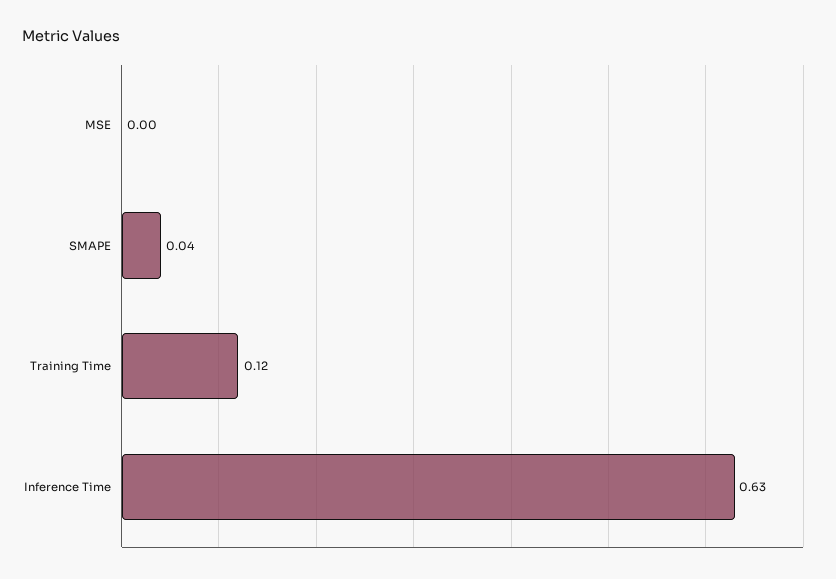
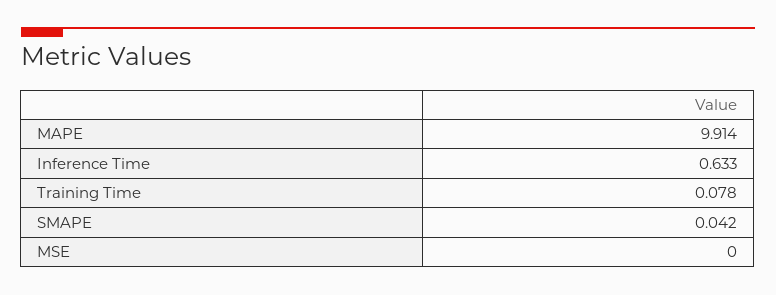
  {
    "MSE": 0,
    "SMAPE": 0.042,
-   "Training Time": 0.12,
+   "Training Time": 0.078,
-   "Inference Time": 0.633
+   "Inference Time": 0.633,
+   "MAPE": 9.914
  }

